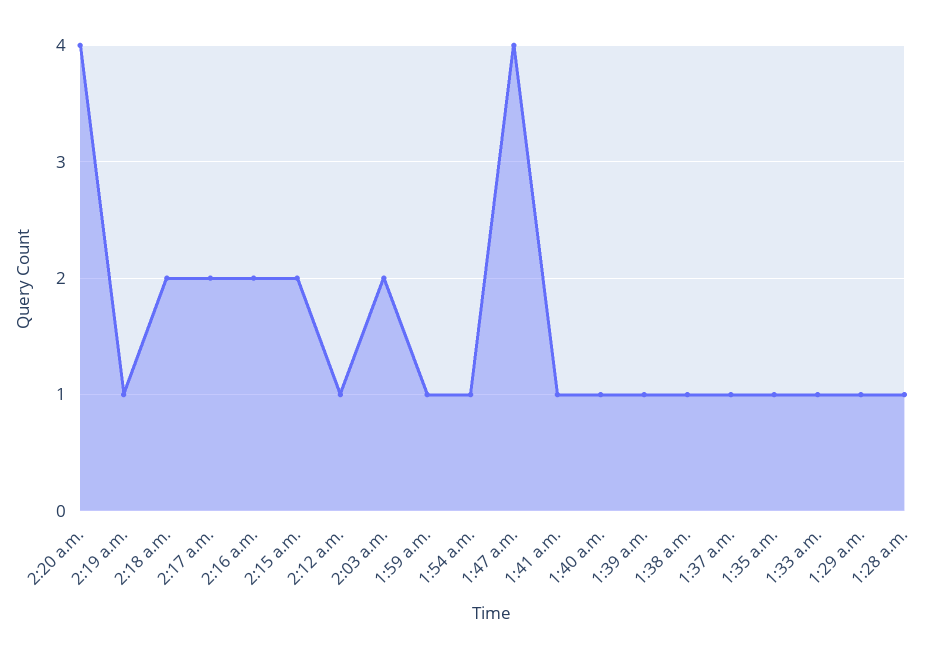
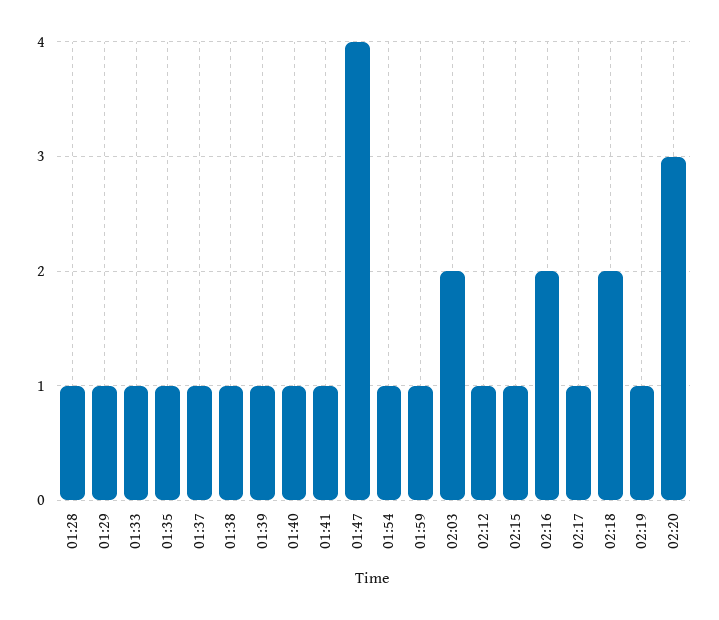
  {
-   "2:20 a.m.": 4,
+   "2:20 a.m.": 3,
    "2:19 a.m.": 1,
    "2:18 a.m.": 2,
-   "2:17 a.m.": 2,
+   "2:17 a.m.": 1,
    "2:16 a.m.": 2,
-   "2:15 a.m.": 2,
+   "2:15 a.m.": 1,
    "2:12 a.m.": 1,
    "2:03 a.m.": 2,
    "1:59 a.m.": 1,
    "1:54 a.m.": 1,
    "1:47 a.m.": 4,
    "1:41 a.m.": 1,
    "1:40 a.m.": 1,
    "1:39 a.m.": 1,
    "1:38 a.m.": 1,
    "1:37 a.m.": 1,
    "1:35 a.m.": 1,
    "1:33 a.m.": 1,
    "1:29 a.m.": 1,
    "1:28 a.m.": 1
  }

